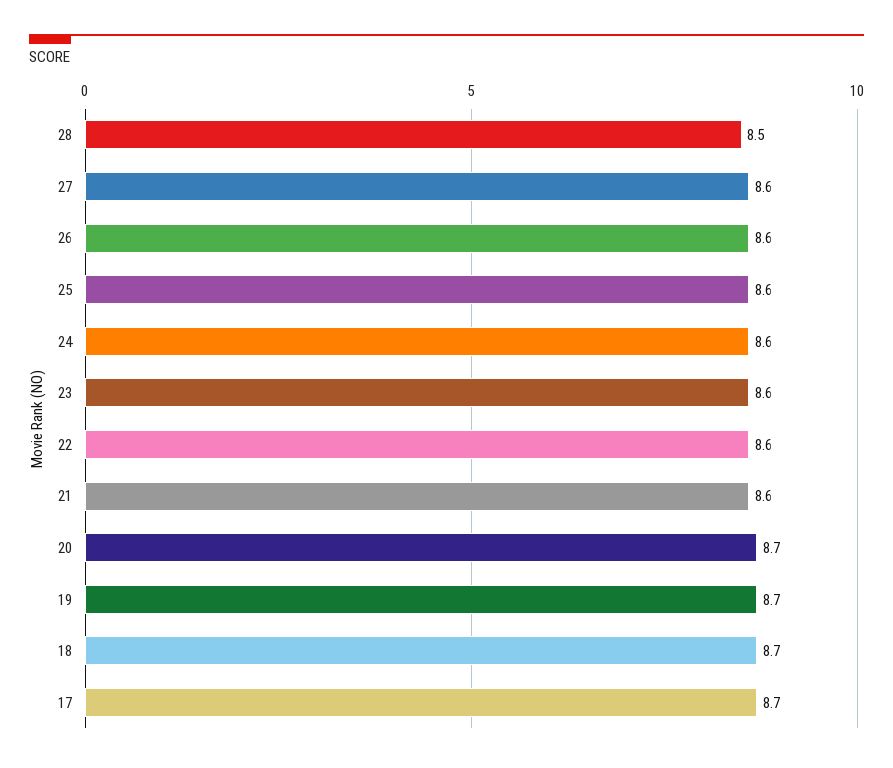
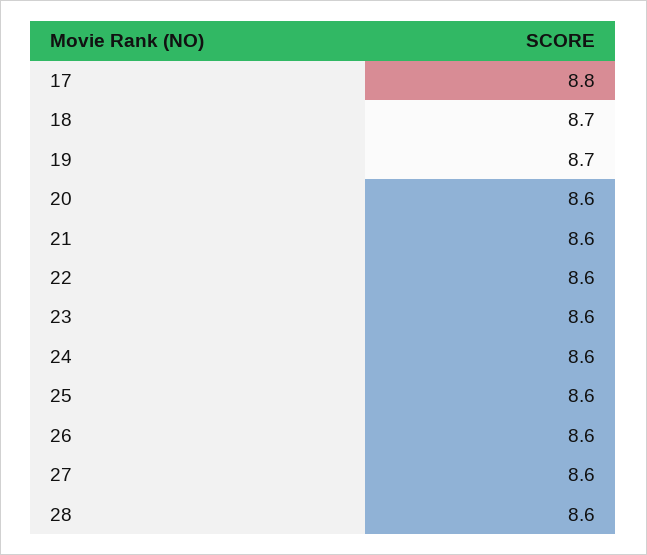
  {
-   "28": 8.5,
+   "28": 8.6,
    "27": 8.6,
    "26": 8.6,
    "25": 8.6,
    "24": 8.6,
    "23": 8.6,
    "22": 8.6,
    "21": 8.6,
-   "20": 8.7,
+   "20": 8.6,
    "19": 8.7,
    "18": 8.7,
-   "17": 8.7
+   "17": 8.8
  }

